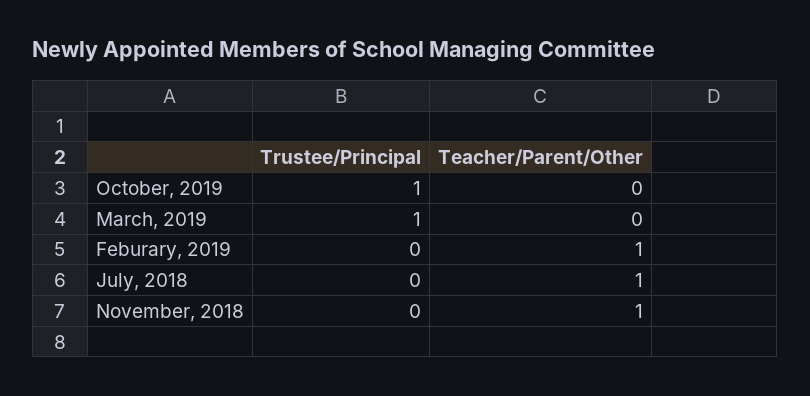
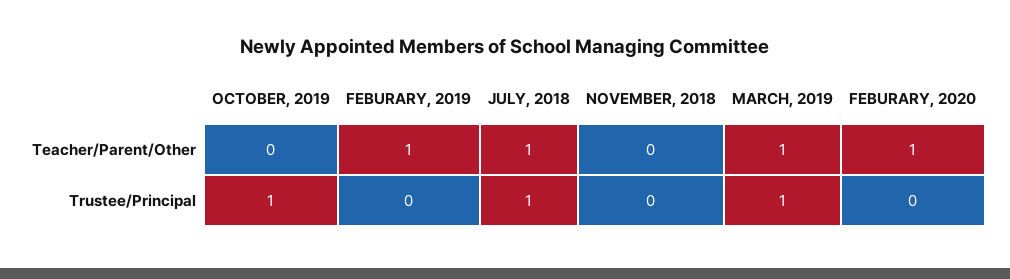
  {
    "Trustee/Principal": {
      "October, 2019": 1,
      "March, 2019": 1,
      "Feburary, 2019": 0,
-     "July, 2018": 0,
+     "July, 2018": 1,
-     "November, 2018": 0
+     "November, 2018": 0,
+     "FEBURARY, 2020": 0
    },
    "Teacher/Parent/Other": {
      "October, 2019": 0,
-     "March, 2019": 0,
+     "March, 2019": 1,
      "Feburary, 2019": 1,
      "July, 2018": 1,
-     "November, 2018": 1
+     "November, 2018": 0,
+     "FEBURARY, 2020": 1
    }
  }

